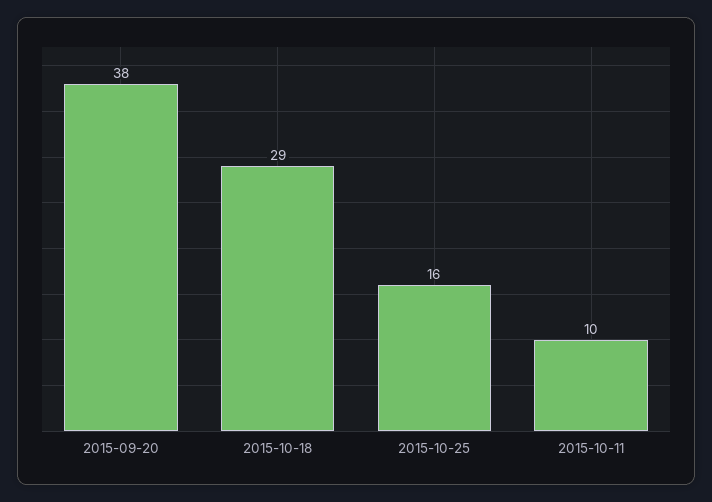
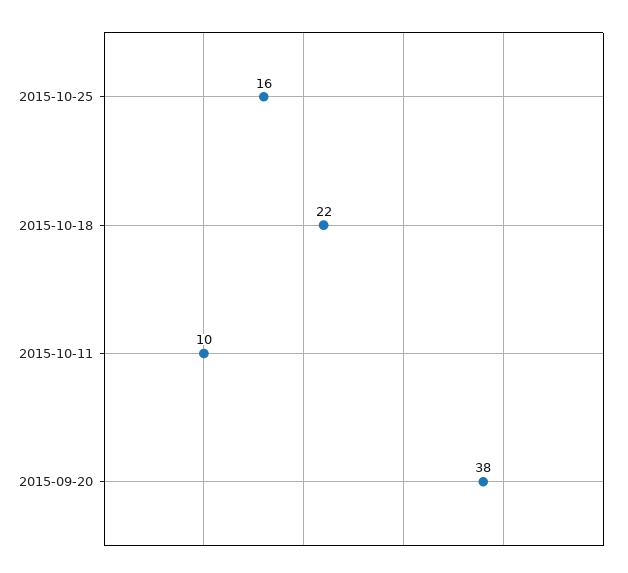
  {
    "2015-09-20": 38,
-   "2015-10-18": 29,
+   "2015-10-18": 22,
    "2015-10-25": 16,
    "2015-10-11": 10
  }

